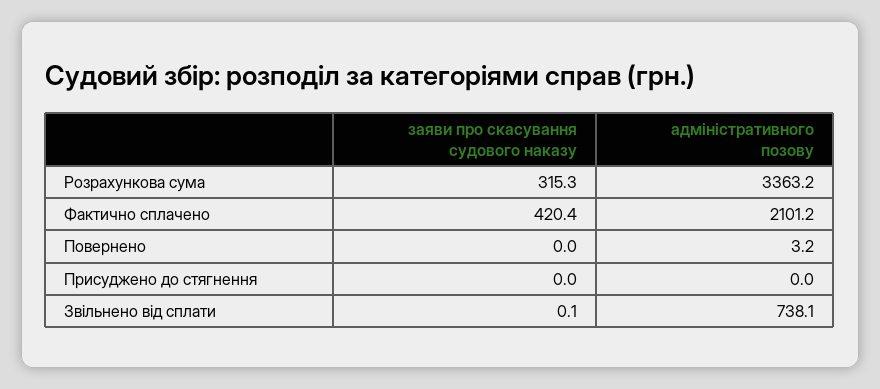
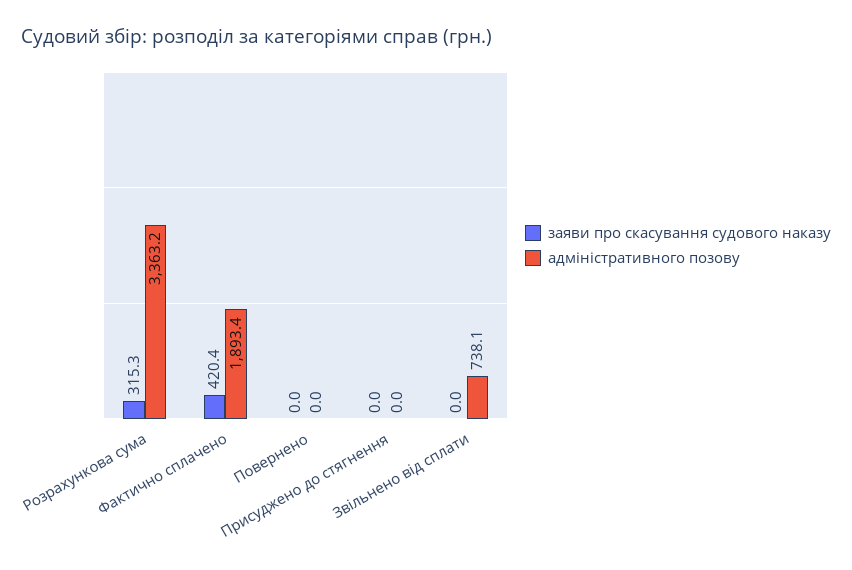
  {
    "заяви про скасування судового наказу": {
      "Розрахункова сума": 315.3,
      "Фактично сплачено": 420.4,
      "Повернено": 0,
      "Присуджено до стягнення": 0,
-     "Звільнено від сплати": 0.1
+     "Звільнено від сплати": 0
    },
    "адміністративного позову": {
      "Розрахункова сума": 3363.2,
-     "Фактично сплачено": 2101.2,
+     "Фактично сплачено": 1893.4,
-     "Повернено": 3.2,
+     "Повернено": 0,
      "Присуджено до стягнення": 0,
      "Звільнено від сплати": 738.1
    }
  }

